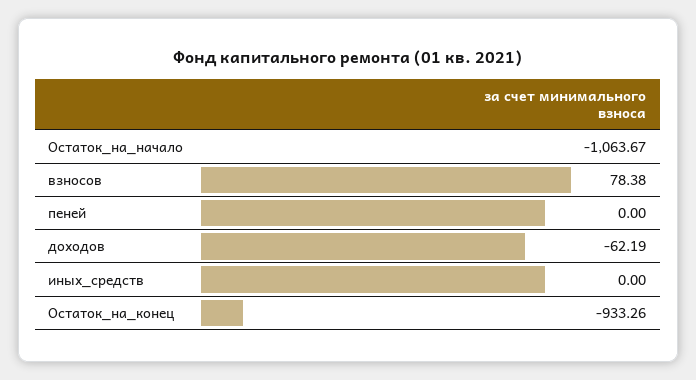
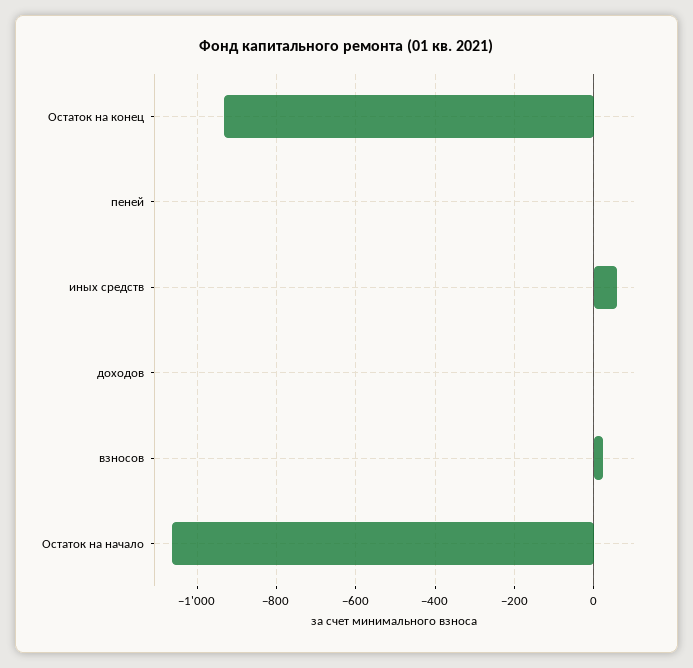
  {
    "Остаток_на_начало": -1063.67,
-   "взносов": 78.38,
+   "взносов": 20,
    "пеней": 0,
-   "доходов": -62.19,
+   "доходов": 0,
-   "иных_средств": 0,
+   "иных_средств": 60,
    "Остаток_на_конец": -933.26
  }

